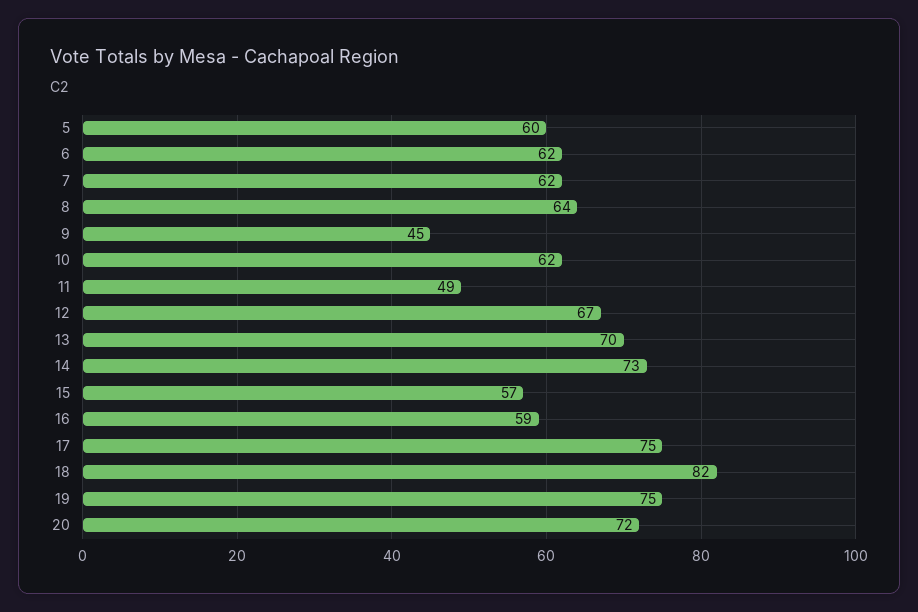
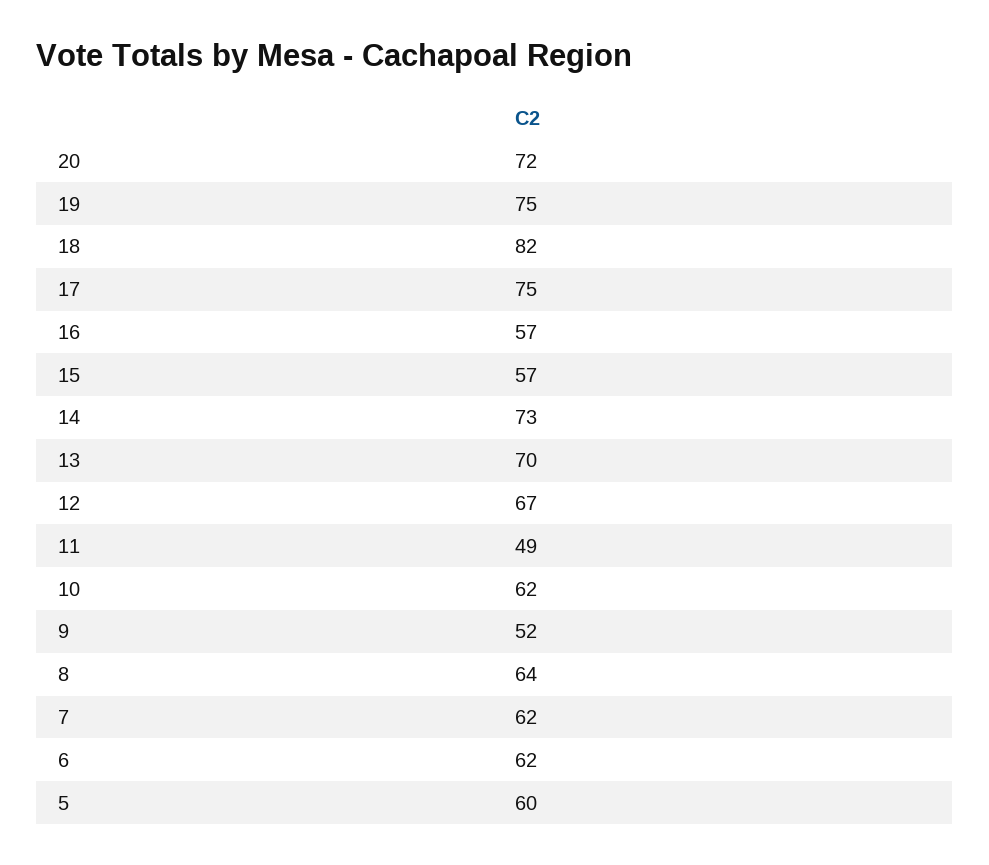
  {
    "5": 60,
    "6": 62,
    "7": 62,
    "8": 64,
-   "9": 45,
+   "9": 52,
    "10": 62,
    "11": 49,
    "12": 67,
    "13": 70,
    "14": 73,
    "15": 57,
-   "16": 59,
+   "16": 57,
    "17": 75,
    "18": 82,
    "19": 75,
    "20": 72
  }

